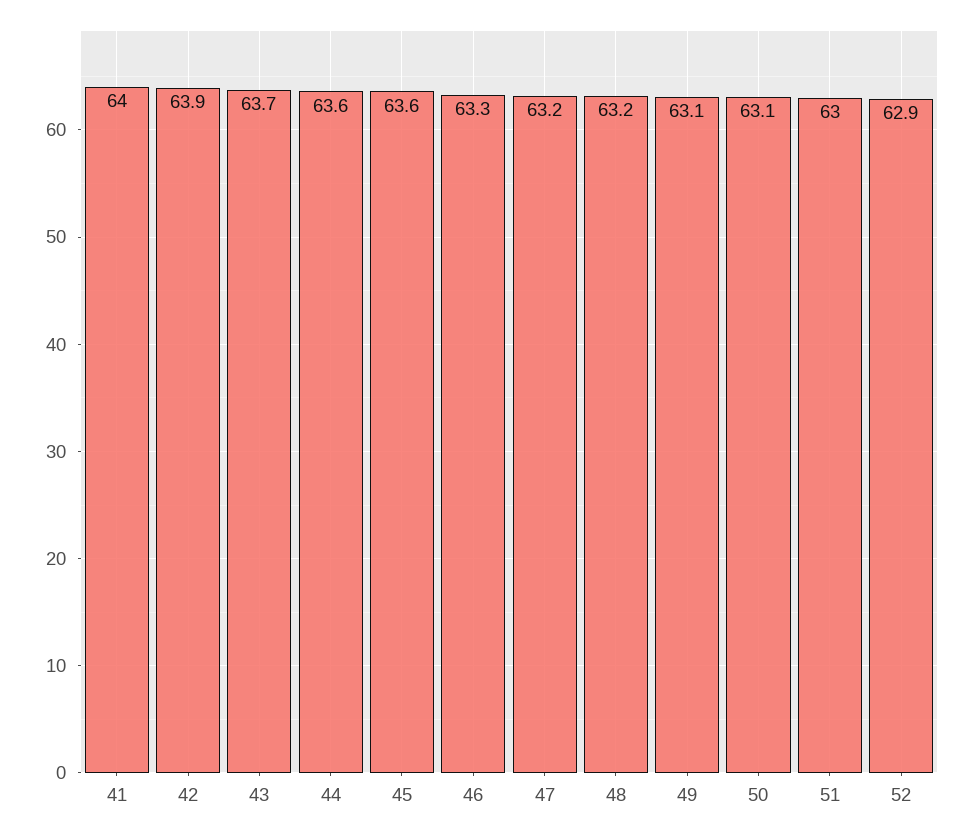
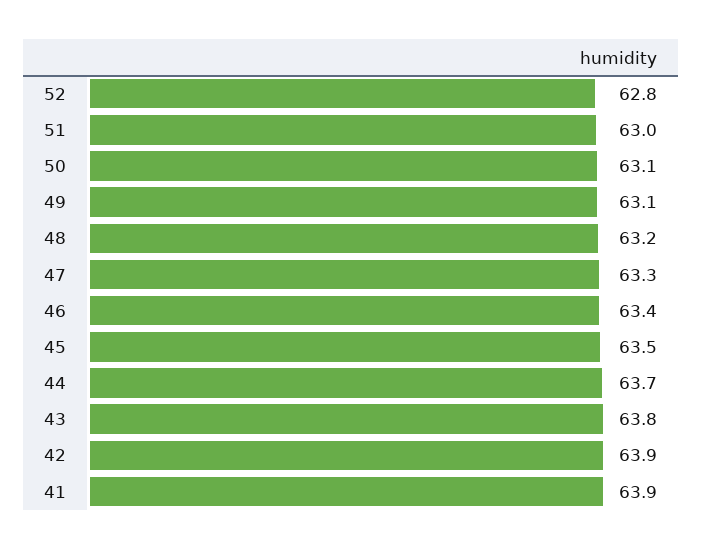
  {
-   "41": 64,
+   "41": 63.9,
    "42": 63.9,
-   "43": 63.7,
+   "43": 63.8,
-   "44": 63.6,
+   "44": 63.7,
-   "45": 63.6,
+   "45": 63.5,
-   "46": 63.3,
+   "46": 63.4,
-   "47": 63.2,
+   "47": 63.3,
    "48": 63.2,
    "49": 63.1,
    "50": 63.1,
    "51": 63,
-   "52": 62.9
+   "52": 62.8
  }

